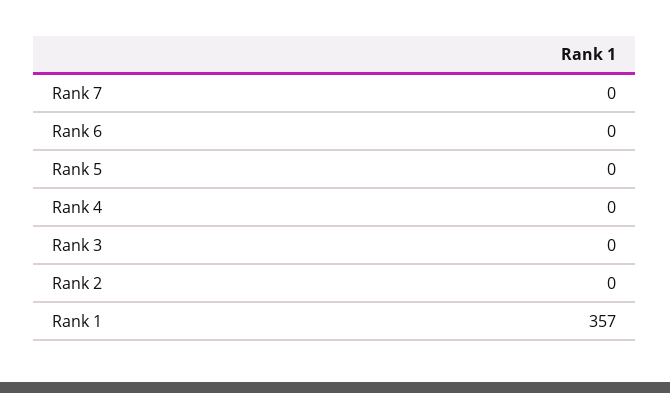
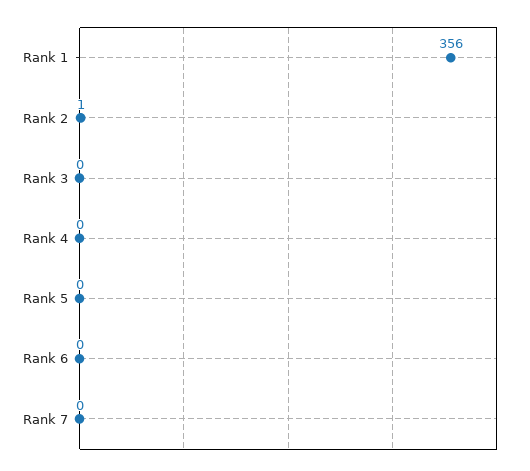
  {
    "Rank 7": 0,
    "Rank 6": 0,
    "Rank 5": 0,
    "Rank 4": 0,
    "Rank 3": 0,
-   "Rank 2": 0,
+   "Rank 2": 1,
-   "Rank 1": 357
+   "Rank 1": 356
  }

